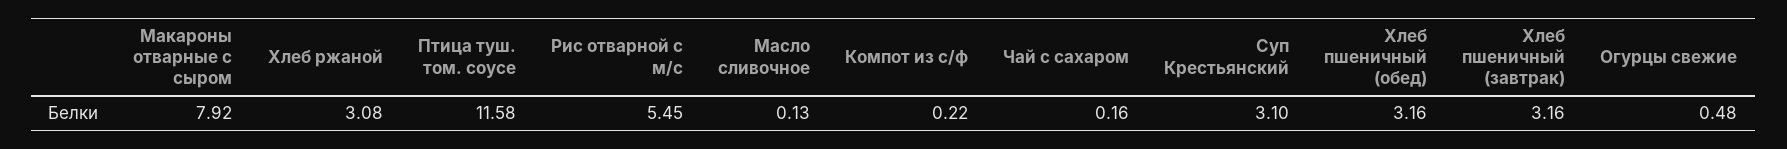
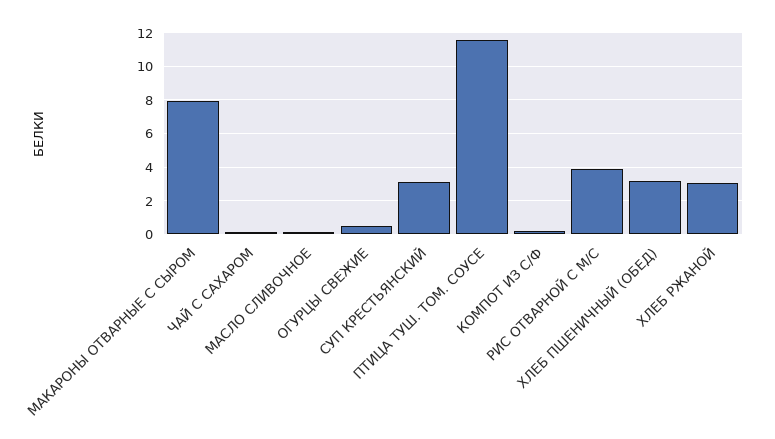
  {
    "Макароны отварные с сыром": 7.92,
    "Хлеб ржаной": 3.08,
    "Птица туш. том. соусе": 11.58,
-   "Рис отварной с м/с": 5.45,
+   "Рис отварной с м/с": 4,
    "Масло сливочное": 0.13,
    "Компот из с/ф": 0.22,
    "Чай с сахаром": 0.16,
    "Суп Крестьянский": 3.1,
    "Хлеб пшеничный (обед)": 3.16,
-   "Хлеб пшеничный (завтрак)": 3.16,
    "Огурцы свежие": 0.48
  }

